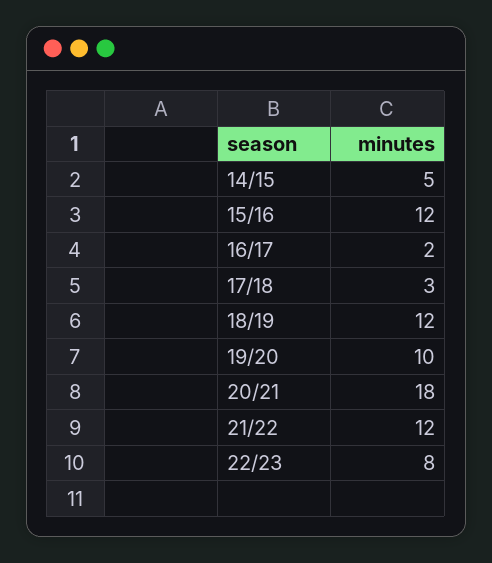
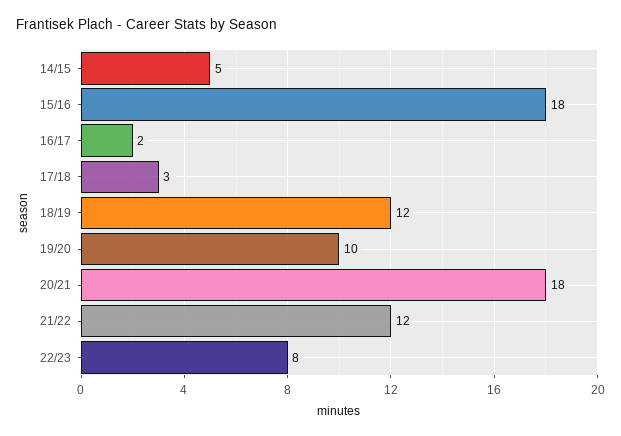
  {
    "14/15": 5,
-   "15/16": 12,
+   "15/16": 18,
    "16/17": 2,
    "17/18": 3,
    "18/19": 12,
    "19/20": 10,
    "20/21": 18,
    "21/22": 12,
    "22/23": 8
  }

